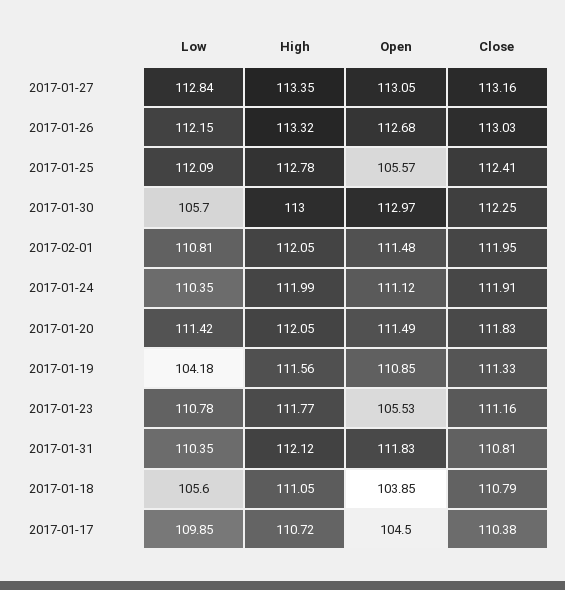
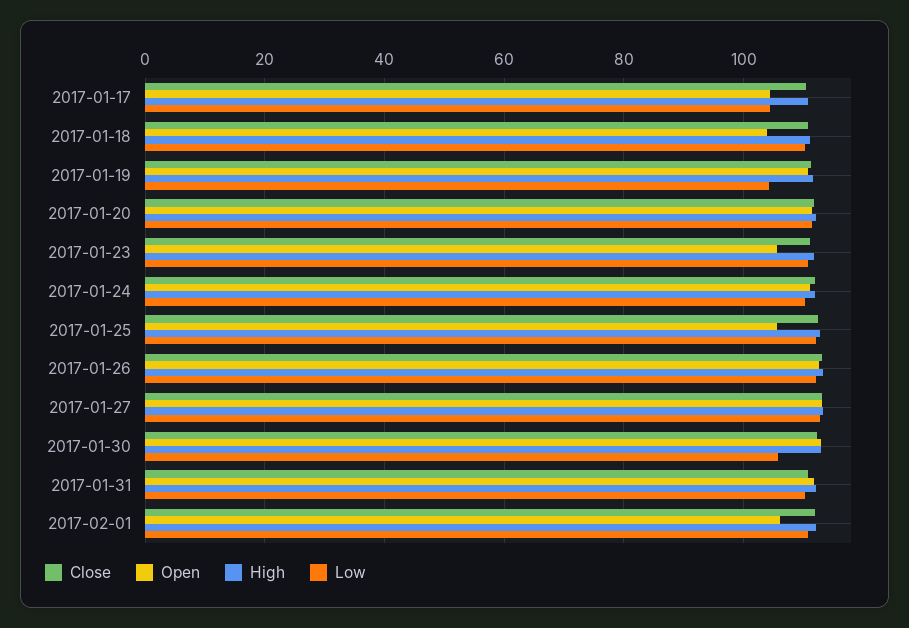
  {
    "Low": {
      "2017-01-27": 112.84,
      "2017-01-26": 112.15,
      "2017-01-25": 112.09,
      "2017-01-30": 105.7,
      "2017-02-01": 110.81,
      "2017-01-24": 110.35,
      "2017-01-20": 111.42,
      "2017-01-19": 104.18,
      "2017-01-23": 110.78,
      "2017-01-31": 110.35,
-     "2017-01-18": 105.6,
+     "2017-01-18": 110,
-     "2017-01-17": 109.85
+     "2017-01-17": 104
    },
    "High": {
      "2017-01-27": 113.35,
      "2017-01-26": 113.32,
      "2017-01-25": 112.78,
      "2017-01-30": 113,
      "2017-02-01": 112.05,
      "2017-01-24": 111.99,
      "2017-01-20": 112.05,
      "2017-01-19": 111.56,
      "2017-01-23": 111.77,
      "2017-01-31": 112.12,
      "2017-01-18": 111.05,
      "2017-01-17": 110.72
    },
    "Open": {
      "2017-01-27": 113.05,
      "2017-01-26": 112.68,
      "2017-01-25": 105.57,
      "2017-01-30": 112.97,
-     "2017-02-01": 111.48,
+     "2017-02-01": 106,
      "2017-01-24": 111.12,
      "2017-01-20": 111.49,
      "2017-01-19": 110.85,
      "2017-01-23": 105.53,
      "2017-01-31": 111.83,
      "2017-01-18": 103.85,
      "2017-01-17": 104.5
    },
    "Close": {
      "2017-01-27": 113.16,
      "2017-01-26": 113.03,
      "2017-01-25": 112.41,
      "2017-01-30": 112.25,
      "2017-02-01": 111.95,
      "2017-01-24": 111.91,
      "2017-01-20": 111.83,
      "2017-01-19": 111.33,
      "2017-01-23": 111.16,
      "2017-01-31": 110.81,
      "2017-01-18": 110.79,
      "2017-01-17": 110.38
    }
  }

